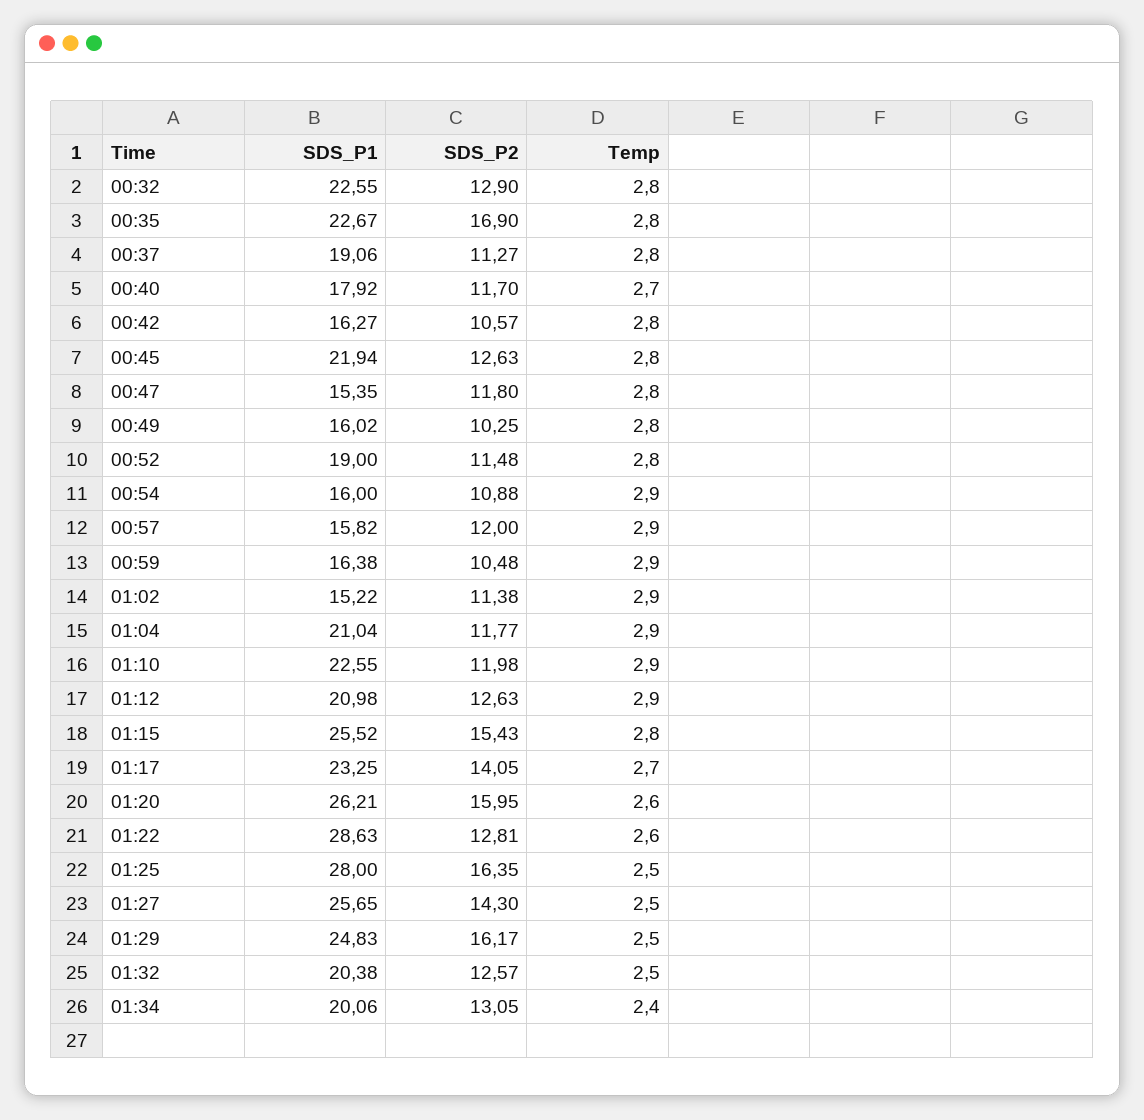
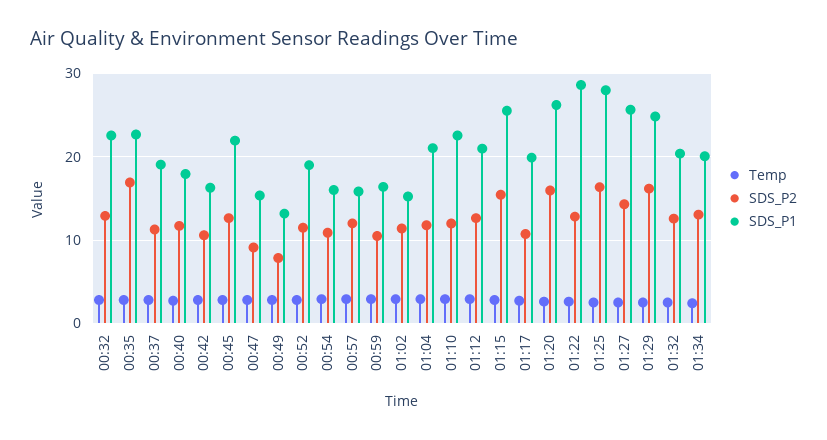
  {
    "SDS_P1": {
      "00:32": 22.55,
      "00:35": 22.67,
      "00:37": 19.06,
      "00:40": 17.92,
      "00:42": 16.27,
      "00:45": 21.94,
      "00:47": 15.35,
-     "00:49": 16.02,
+     "00:49": 13,
      "00:52": 19,
      "00:54": 16,
      "00:57": 15.82,
      "00:59": 16.38,
      "01:02": 15.22,
      "01:04": 21.04,
      "01:10": 22.55,
      "01:12": 20.98,
      "01:15": 25.52,
-     "01:17": 23.25,
+     "01:17": 20,
      "01:20": 26.21,
      "01:22": 28.63,
      "01:25": 28,
      "01:27": 25.65,
      "01:29": 24.83,
      "01:32": 20.38,
      "01:34": 20.06
    },
    "SDS_P2": {
      "00:32": 12.9,
      "00:35": 16.9,
      "00:37": 11.27,
      "00:40": 11.7,
      "00:42": 10.57,
      "00:45": 12.63,
-     "00:47": 11.8,
+     "00:47": 9,
-     "00:49": 10.25,
+     "00:49": 8,
      "00:52": 11.48,
      "00:54": 10.88,
      "00:57": 12,
      "00:59": 10.48,
      "01:02": 11.38,
      "01:04": 11.77,
      "01:10": 11.98,
      "01:12": 12.63,
      "01:15": 15.43,
-     "01:17": 14.05,
+     "01:17": 11,
      "01:20": 15.95,
      "01:22": 12.81,
      "01:25": 16.35,
      "01:27": 14.3,
      "01:29": 16.17,
      "01:32": 12.57,
      "01:34": 13.05
    },
    "Temp": {
      "00:32": 2.8,
      "00:35": 2.8,
      "00:37": 2.8,
      "00:40": 2.7,
      "00:42": 2.8,
      "00:45": 2.8,
      "00:47": 2.8,
      "00:49": 2.8,
      "00:52": 2.8,
      "00:54": 2.9,
      "00:57": 2.9,
      "00:59": 2.9,
      "01:02": 2.9,
      "01:04": 2.9,
      "01:10": 2.9,
      "01:12": 2.9,
      "01:15": 2.8,
      "01:17": 2.7,
      "01:20": 2.6,
      "01:22": 2.6,
      "01:25": 2.5,
      "01:27": 2.5,
      "01:29": 2.5,
      "01:32": 2.5,
      "01:34": 2.4
    }
  }

